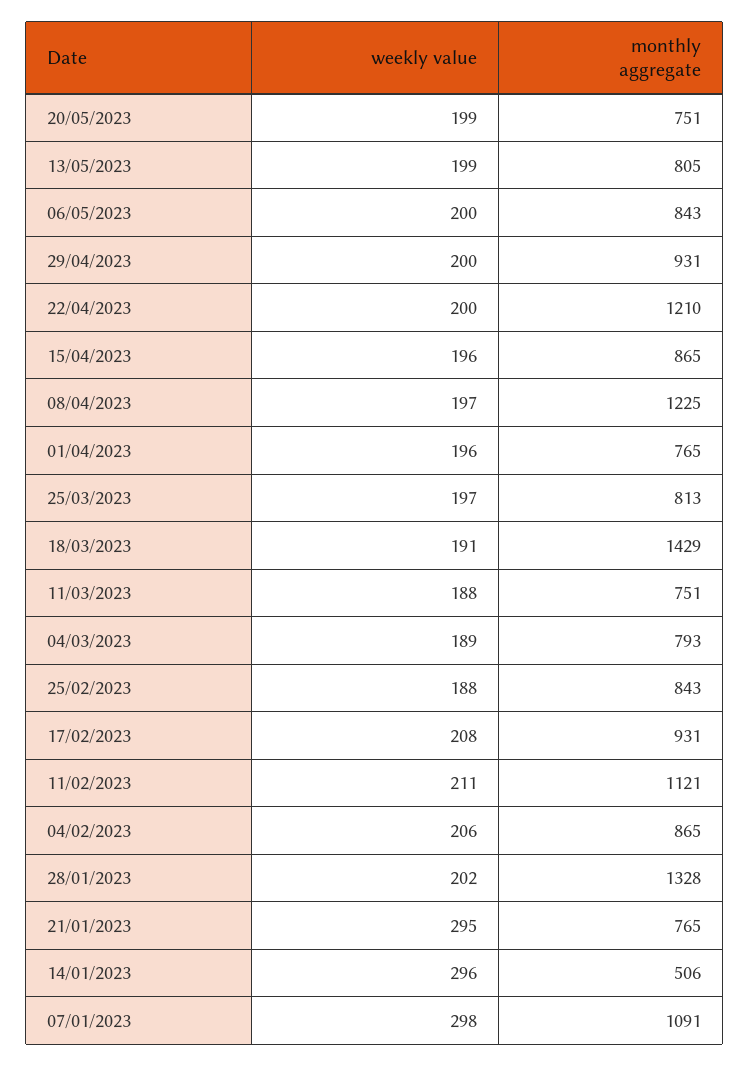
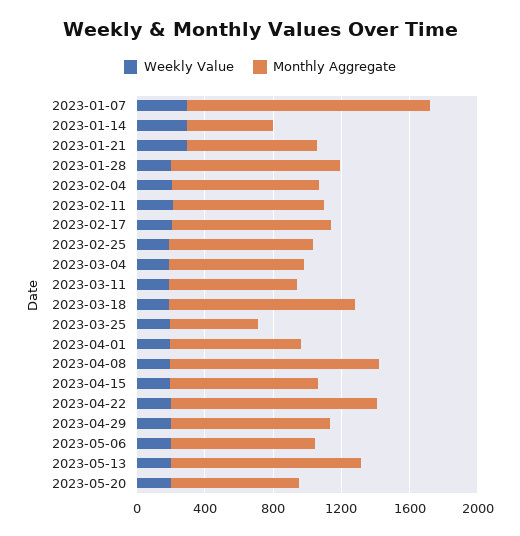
  {
    "weekly value": {
      "20/05/2023": 199,
      "13/05/2023": 199,
      "06/05/2023": 200,
      "29/04/2023": 200,
      "22/04/2023": 200,
      "15/04/2023": 196,
      "08/04/2023": 197,
      "01/04/2023": 196,
      "25/03/2023": 197,
      "18/03/2023": 191,
      "11/03/2023": 188,
      "04/03/2023": 189,
      "25/02/2023": 188,
      "17/02/2023": 208,
      "11/02/2023": 211,
      "04/02/2023": 206,
      "28/01/2023": 202,
      "21/01/2023": 295,
      "14/01/2023": 296,
      "07/01/2023": 298
    },
    "monthly aggregate": {
      "20/05/2023": 751,
-     "13/05/2023": 805,
+     "13/05/2023": 1100,
      "06/05/2023": 843,
      "29/04/2023": 931,
      "22/04/2023": 1210,
      "15/04/2023": 865,
      "08/04/2023": 1225,
      "01/04/2023": 765,
-     "25/03/2023": 813,
+     "25/03/2023": 500,
-     "18/03/2023": 1429,
+     "18/03/2023": 1100,
      "11/03/2023": 751,
      "04/03/2023": 793,
      "25/02/2023": 843,
      "17/02/2023": 931,
-     "11/02/2023": 1121,
+     "11/02/2023": 900,
      "04/02/2023": 865,
-     "28/01/2023": 1328,
+     "28/01/2023": 1000,
      "21/01/2023": 765,
      "14/01/2023": 506,
-     "07/01/2023": 1091
+     "07/01/2023": 1400
    }
  }

